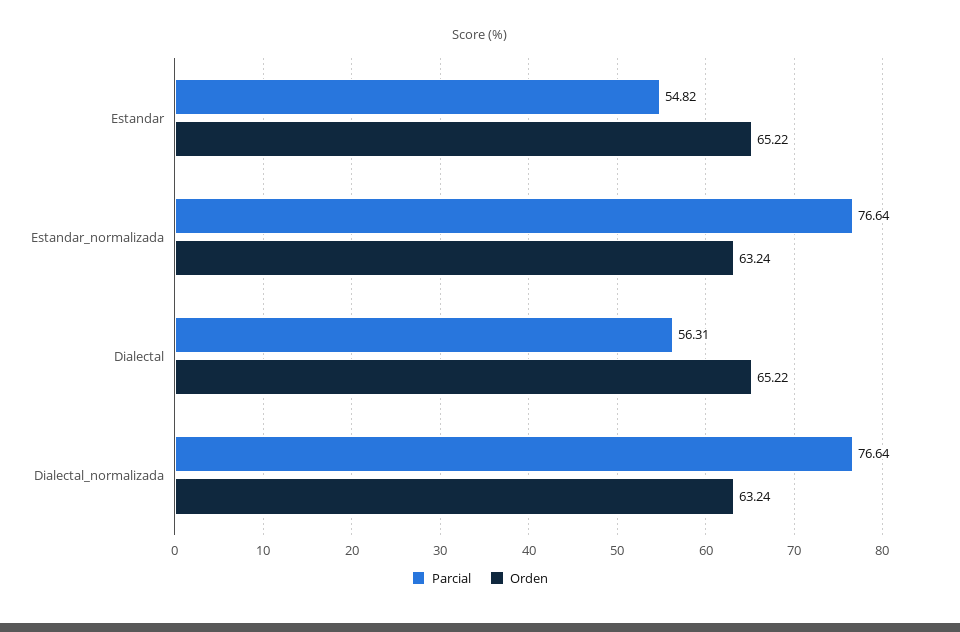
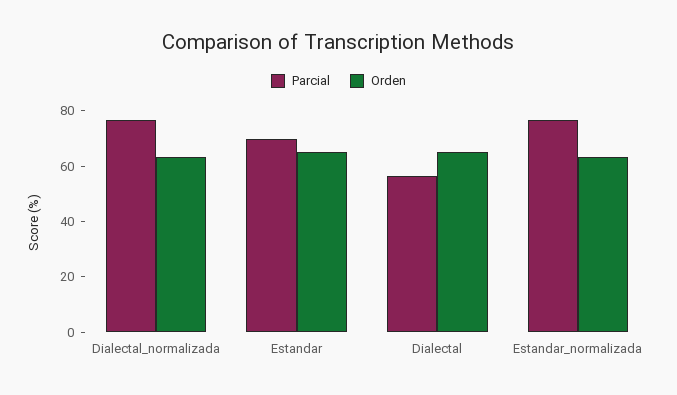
  {
    "Parcial": {
-     "Estandar": 54.82,
+     "Estandar": 70,
      "Estandar_normalizada": 76.64,
      "Dialectal": 56.31,
      "Dialectal_normalizada": 76.64
    },
    "Orden": {
      "Estandar": 65.22,
      "Estandar_normalizada": 63.24,
      "Dialectal": 65.22,
      "Dialectal_normalizada": 63.24
    }
  }

